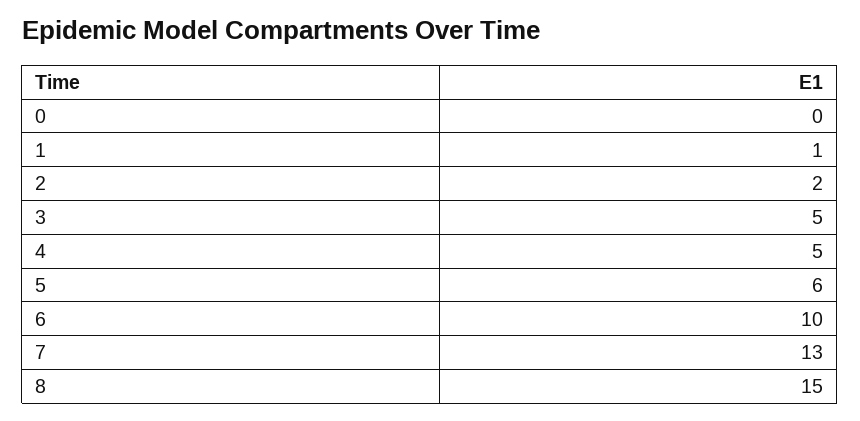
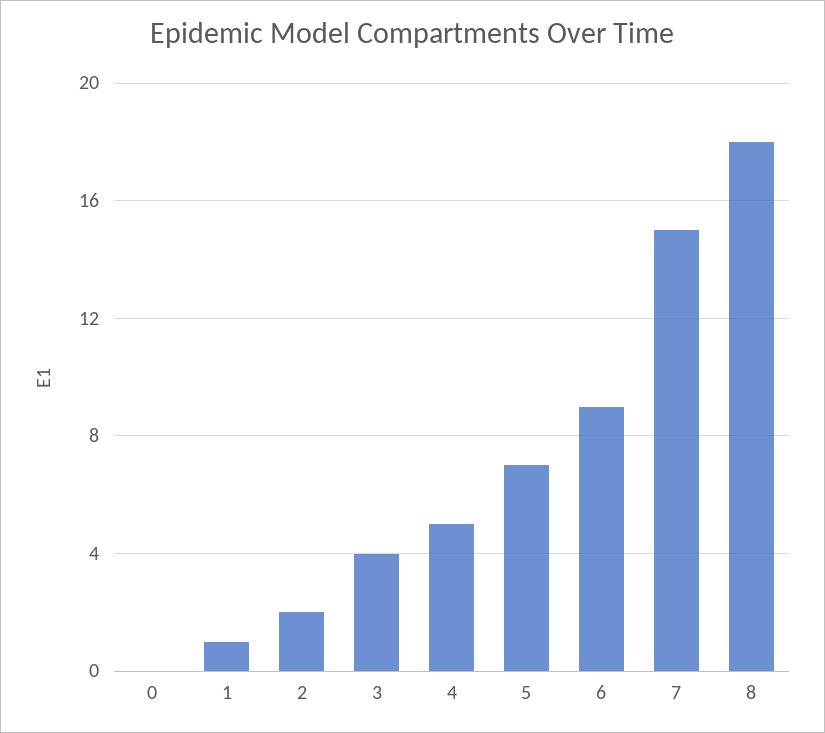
  {
    "0": 0,
    "1": 1,
    "2": 2,
-   "3": 5,
+   "3": 4,
    "4": 5,
-   "5": 6,
+   "5": 7,
-   "6": 10,
+   "6": 9,
-   "7": 13,
+   "7": 15,
-   "8": 15
+   "8": 18
  }

